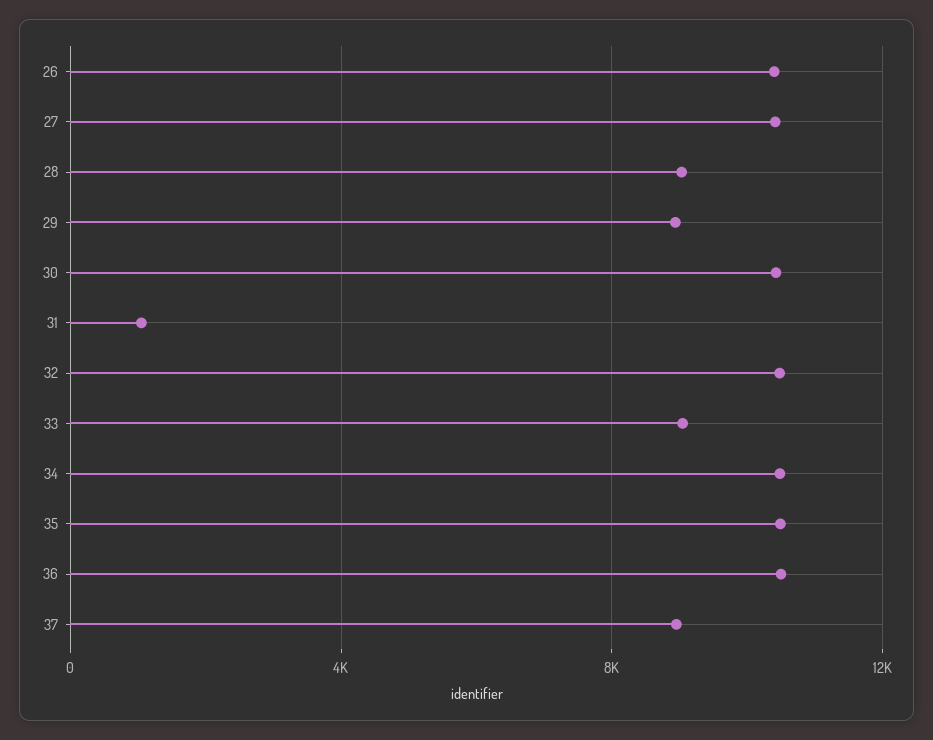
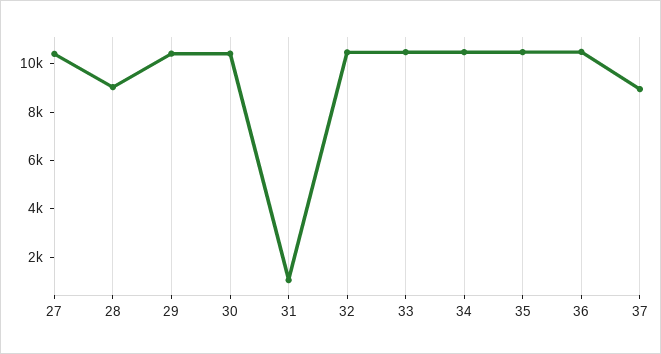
  {
-   "26": 10500,
    "27": 10500,
    "28": 9000,
-   "29": 9000,
+   "29": 10500,
    "30": 10500,
    "31": 1000,
    "32": 10500,
-   "33": 9000,
+   "33": 10500,
    "34": 10500,
    "35": 10500,
    "36": 10500,
    "37": 9000
  }

